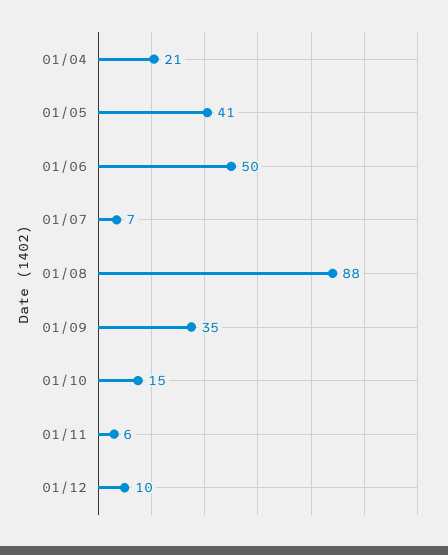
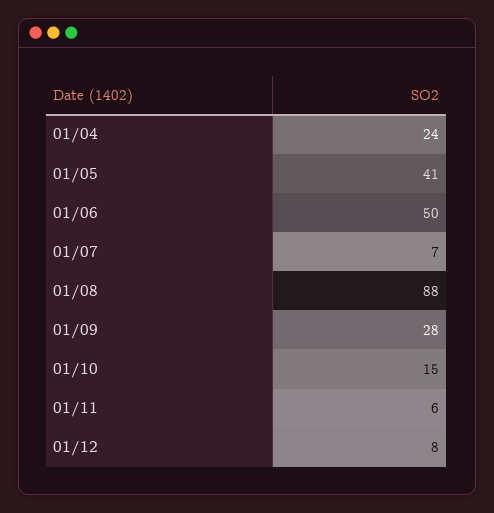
  {
-   "01/04": 21,
+   "01/04": 24,
    "01/05": 41,
    "01/06": 50,
    "01/07": 7,
    "01/08": 88,
-   "01/09": 35,
+   "01/09": 28,
    "01/10": 15,
    "01/11": 6,
-   "01/12": 10
+   "01/12": 8
  }

